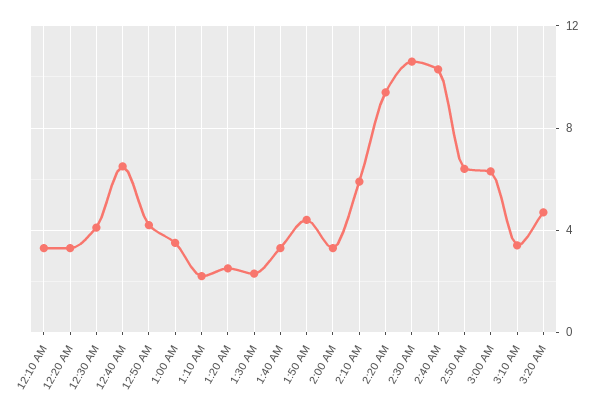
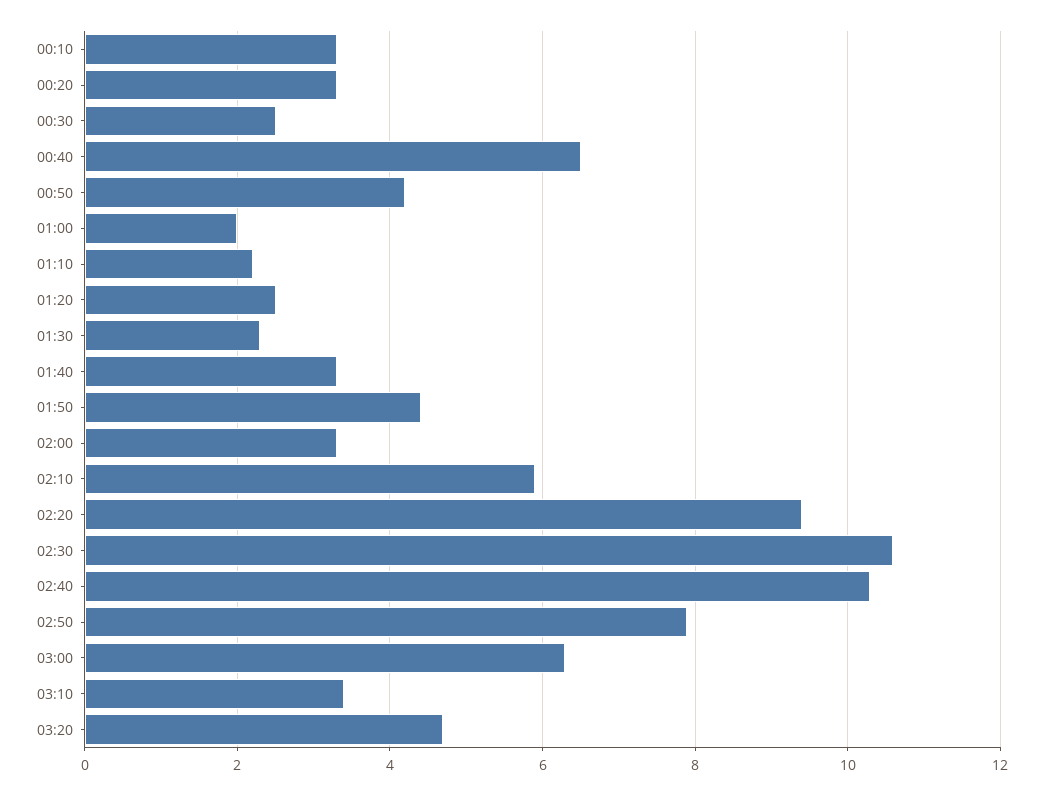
  {
    "12:10 AM": 3.5,
    "12:20 AM": 3.5,
-   "12:30 AM": 4,
+   "12:30 AM": 2.5,
    "12:40 AM": 6.5,
    "12:50 AM": 4,
-   "1:00 AM": 3.5,
+   "1:00 AM": 2,
    "1:10 AM": 2,
    "1:20 AM": 2.5,
    "1:30 AM": 2.5,
    "1:40 AM": 3.5,
    "1:50 AM": 4.5,
    "2:00 AM": 3.5,
    "2:10 AM": 6,
    "2:20 AM": 9.5,
    "2:30 AM": 10.5,
    "2:40 AM": 10.5,
-   "2:50 AM": 6.5,
+   "2:50 AM": 8,
    "3:00 AM": 6.5,
    "3:10 AM": 3.5,
    "3:20 AM": 4.5
  }

